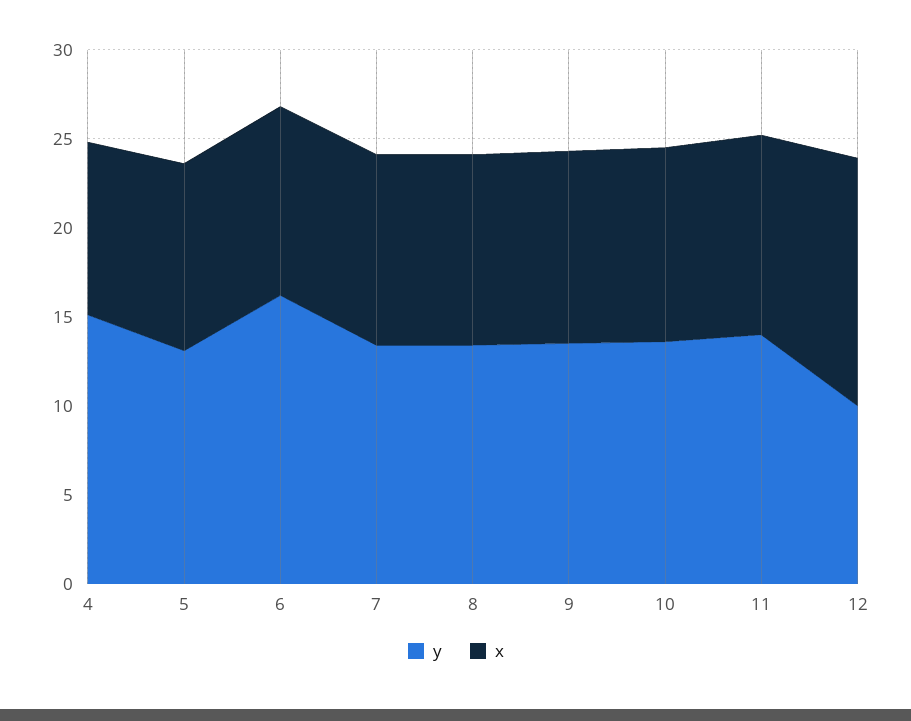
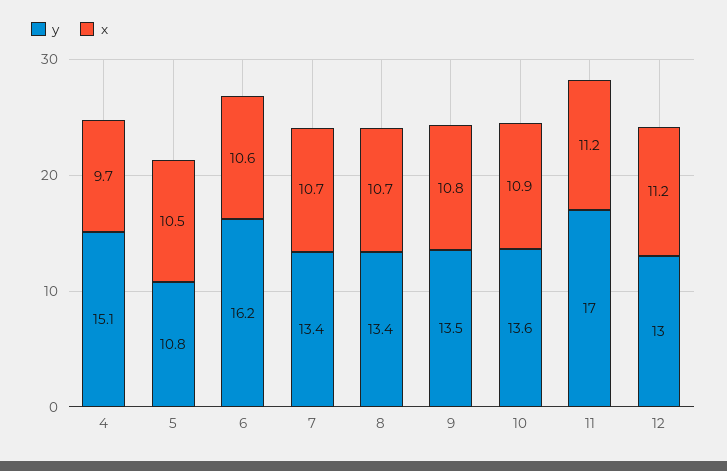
  {
    "y": {
      "4": 15.1,
-     "5": 13,
+     "5": 10.8,
      "6": 16.2,
      "7": 13.4,
      "8": 13.4,
      "9": 13.5,
      "10": 13.6,
-     "11": 14,
+     "11": 17,
-     "12": 10
+     "12": 13
    },
    "x": {
      "4": 9.7,
      "5": 10.5,
      "6": 10.6,
      "7": 10.7,
      "8": 10.7,
      "9": 10.8,
      "10": 10.9,
      "11": 11.2,
-     "12": 14
+     "12": 11.2
    }
  }

